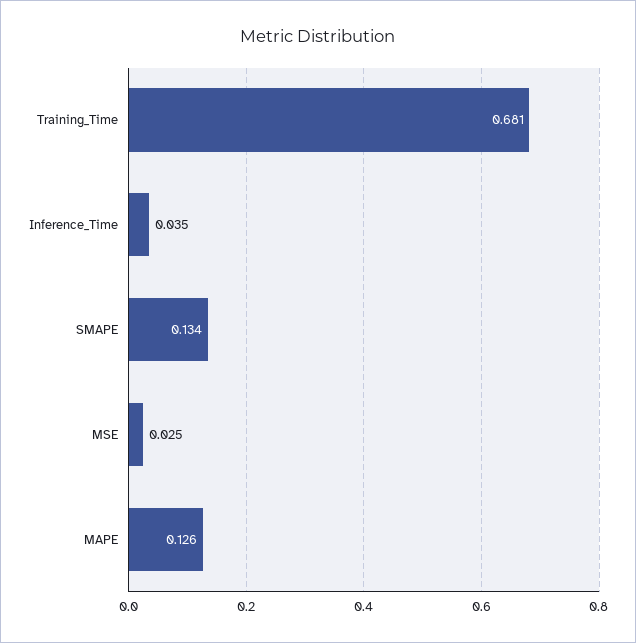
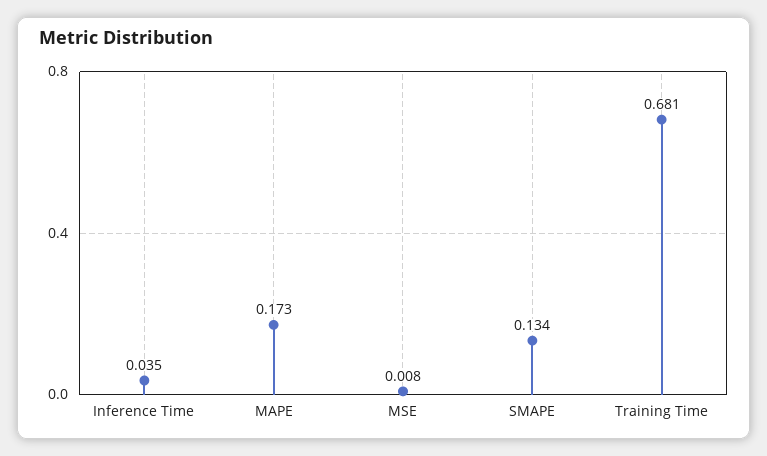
  {
    "Training_Time": 0.681,
    "Inference_Time": 0.035,
    "SMAPE": 0.134,
-   "MSE": 0.025,
+   "MSE": 0.008,
-   "MAPE": 0.126
+   "MAPE": 0.173
  }

